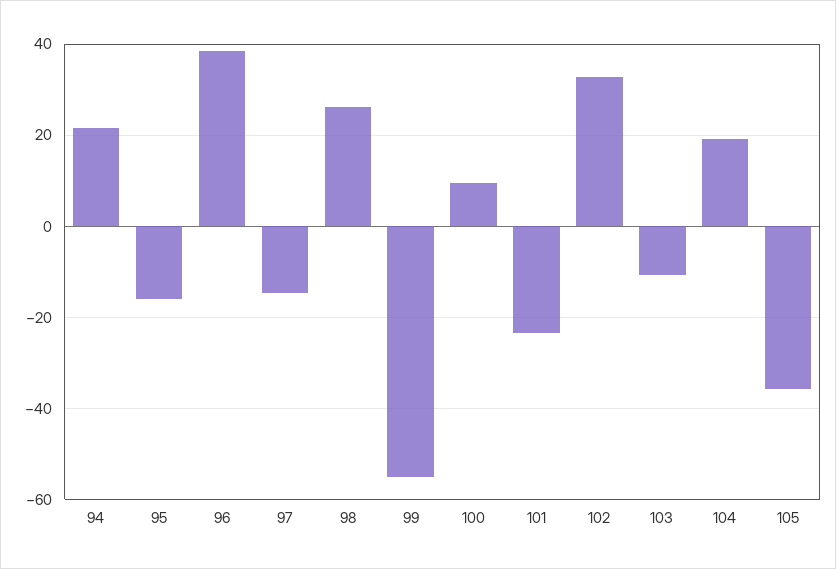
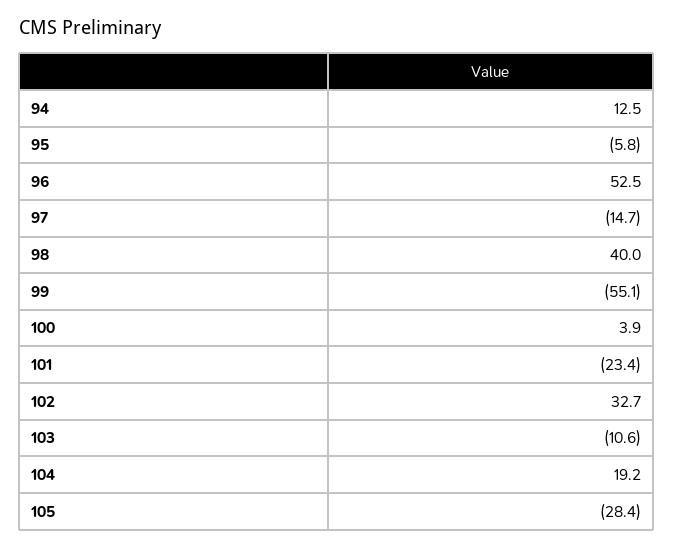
  {
-   "94": 22,
+   "94": 12.5,
-   "95": -16,
+   "95": -5.8,
-   "96": 38,
+   "96": 52.5,
    "97": -14.7,
-   "98": 26,
+   "98": 40,
    "99": -55.1,
-   "100": 10,
+   "100": 3.9,
    "101": -23.4,
    "102": 32.7,
    "103": -10.6,
    "104": 19.2,
-   "105": -36
+   "105": -28.4
  }

